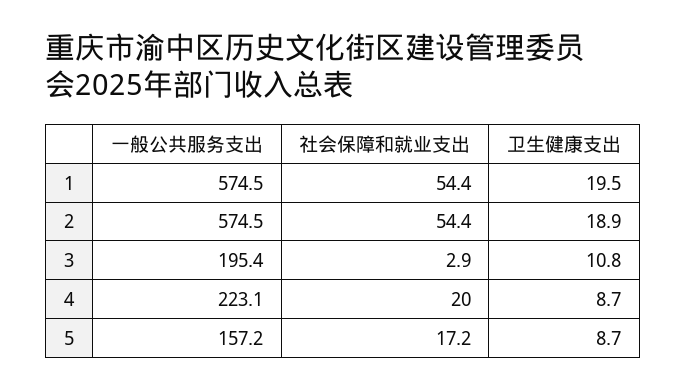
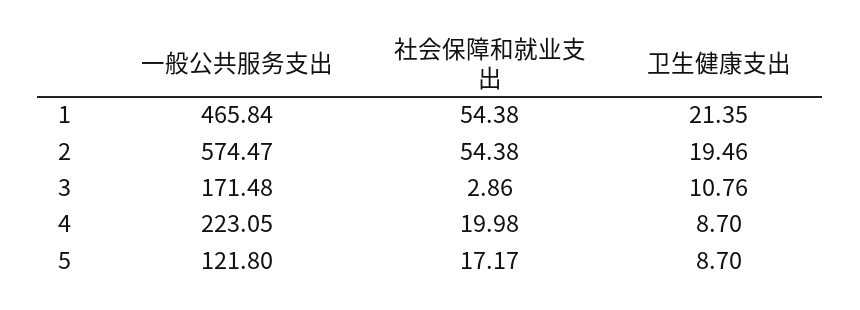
  {
    "一般公共服务支出": {
-     "1": 574.5,
+     "1": 465.84,
      "2": 574.47,
-     "3": 195.4,
+     "3": 171.48,
      "4": 223.05,
-     "5": 157.2
+     "5": 121.8
    },
    "社会保障和就业支出": {
      "1": 54.38,
      "2": 54.38,
      "3": 2.86,
      "4": 19.98,
      "5": 17.17
    },
    "卫生健康支出": {
-     "1": 19.5,
+     "1": 21.35,
-     "2": 18.9,
+     "2": 19.46,
      "3": 10.76,
      "4": 8.7,
      "5": 8.7
    }
  }

